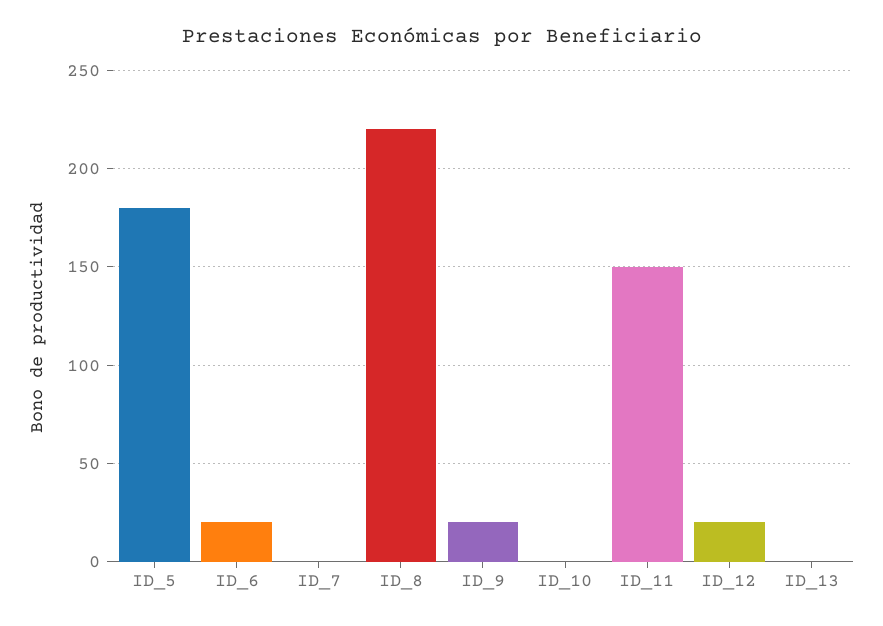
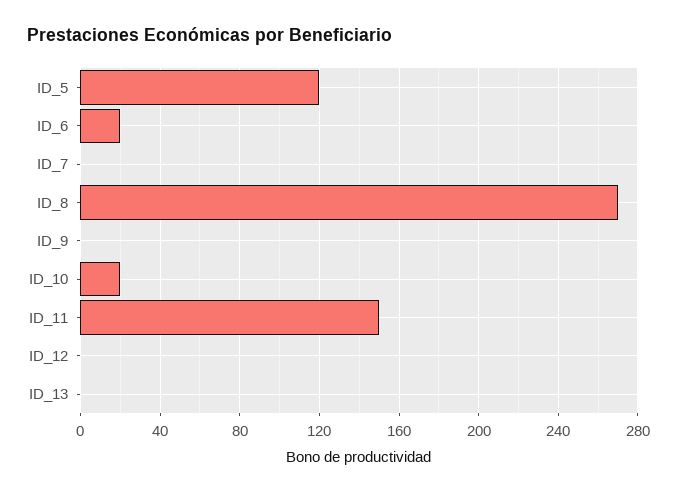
  {
-   "ID_5": 180,
+   "ID_5": 120,
    "ID_6": 20,
    "ID_7": 0,
-   "ID_8": 220,
+   "ID_8": 270,
-   "ID_9": 20,
+   "ID_9": 0,
-   "ID_10": 0,
+   "ID_10": 20,
    "ID_11": 150,
-   "ID_12": 20,
+   "ID_12": 0,
    "ID_13": 0
  }

